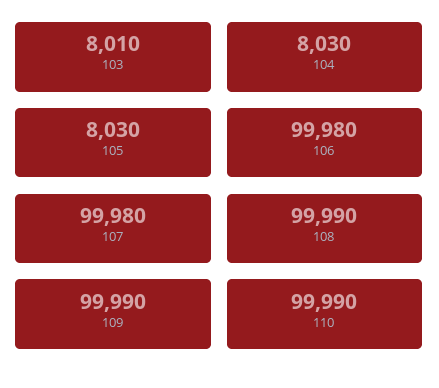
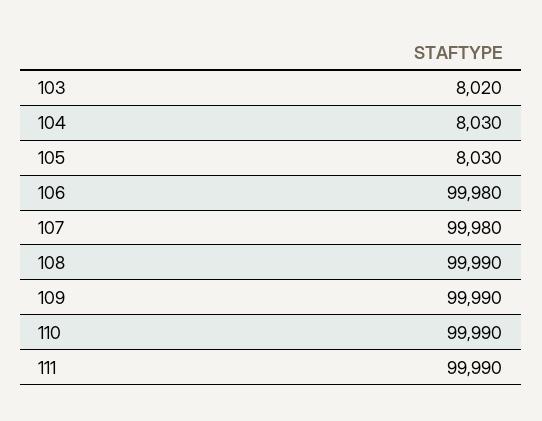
  {
-   "103": 8010,
+   "103": 8020,
    "104": 8030,
    "105": 8030,
    "106": 99980,
    "107": 99980,
    "108": 99990,
    "109": 99990,
-   "110": 99990
+   "110": 99990,
+   "111": 99990
  }

